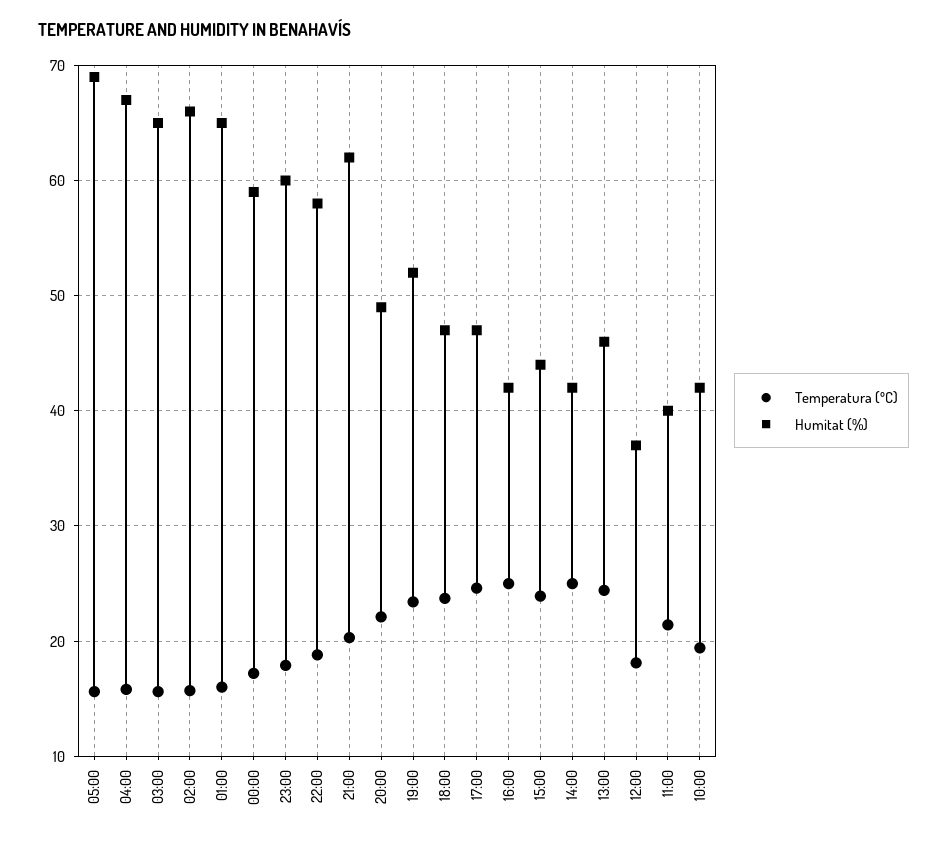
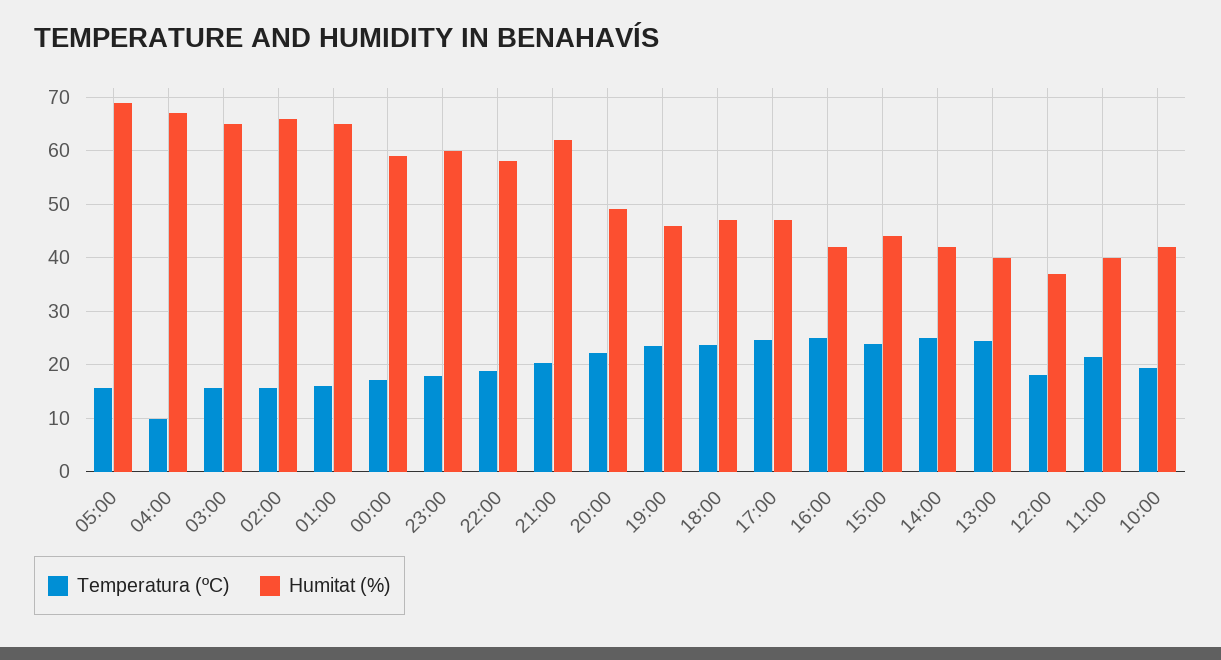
  {
    "Temperatura (ºC)": {
      "05:00": 16,
-     "04:00": 16,
+     "04:00": 10,
      "03:00": 16,
      "02:00": 16,
      "01:00": 16,
      "00:00": 17,
      "23:00": 18,
      "22:00": 19,
      "21:00": 20,
      "20:00": 22,
      "19:00": 23,
      "18:00": 24,
      "17:00": 25,
      "16:00": 25,
      "15:00": 24,
      "14:00": 25,
      "13:00": 24,
      "12:00": 18,
      "11:00": 21,
      "10:00": 19
    },
    "Humitat (%)": {
      "05:00": 69,
      "04:00": 67,
      "03:00": 65,
      "02:00": 66,
      "01:00": 65,
      "00:00": 59,
      "23:00": 60,
      "22:00": 58,
      "21:00": 62,
      "20:00": 49,
-     "19:00": 52,
+     "19:00": 46,
      "18:00": 47,
      "17:00": 47,
      "16:00": 42,
      "15:00": 44,
      "14:00": 42,
-     "13:00": 46,
+     "13:00": 40,
      "12:00": 37,
      "11:00": 40,
      "10:00": 42
    }
  }

